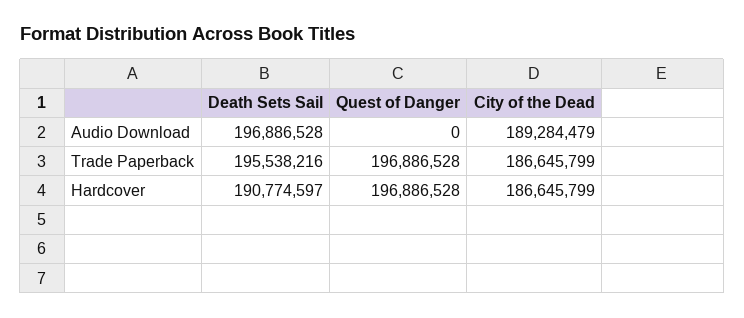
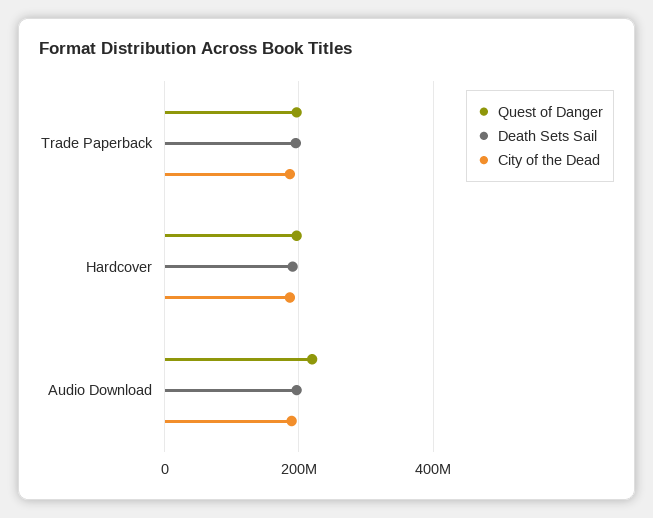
  {
    "Death Sets Sail": {
      "Audio Download": 196886528,
      "Trade Paperback": 195538216,
      "Hardcover": 190774597
    },
    "Quest of Danger": {
-     "Audio Download": 0,
+     "Audio Download": 220000000,
      "Trade Paperback": 196886528,
      "Hardcover": 196886528
    },
    "City of the Dead": {
      "Audio Download": 189284479,
      "Trade Paperback": 186645799,
      "Hardcover": 186645799
    }
  }

